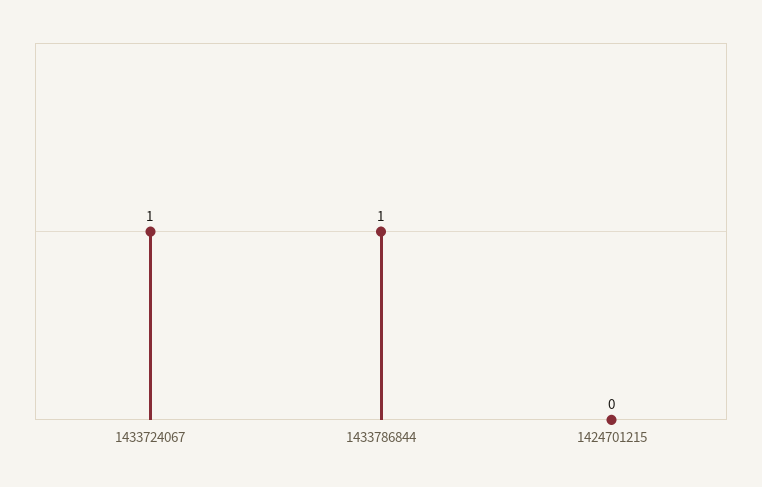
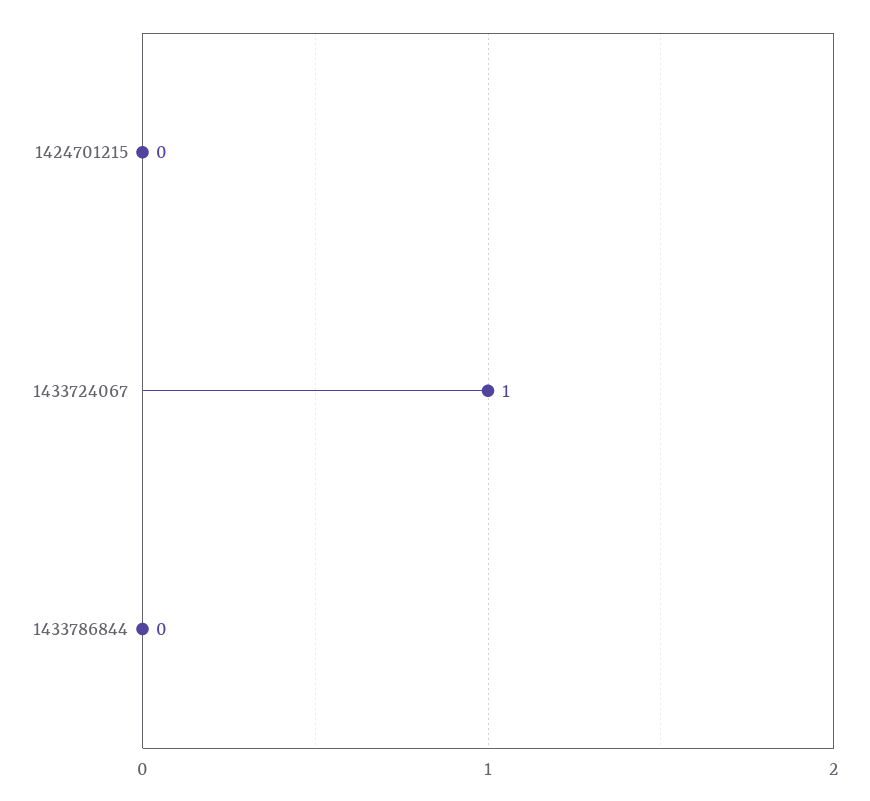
  {
    "1433724067": 1,
-   "1433786844": 1,
+   "1433786844": 0,
    "1424701215": 0
  }

